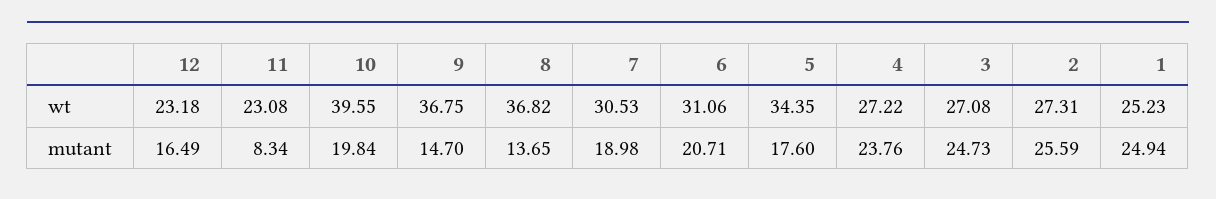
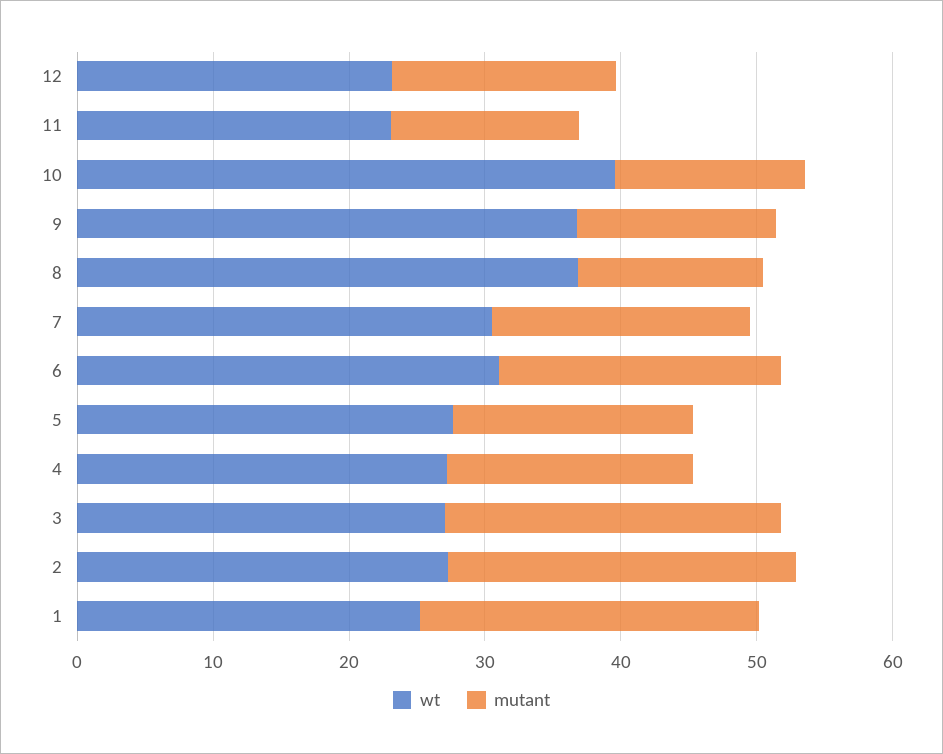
  {
    "wt": {
      "12": 23.18,
      "11": 23.08,
      "10": 39.55,
      "9": 36.75,
      "8": 36.82,
      "7": 30.53,
      "6": 31.06,
-     "5": 34.35,
+     "5": 28,
      "4": 27.22,
      "3": 27.08,
      "2": 27.31,
      "1": 25.23
    },
    "mutant": {
      "12": 16.49,
-     "11": 8.34,
+     "11": 14,
-     "10": 19.84,
+     "10": 14,
      "9": 14.7,
      "8": 13.65,
      "7": 18.98,
      "6": 20.71,
      "5": 17.6,
-     "4": 23.76,
+     "4": 18,
      "3": 24.73,
      "2": 25.59,
      "1": 24.94
    }
  }

